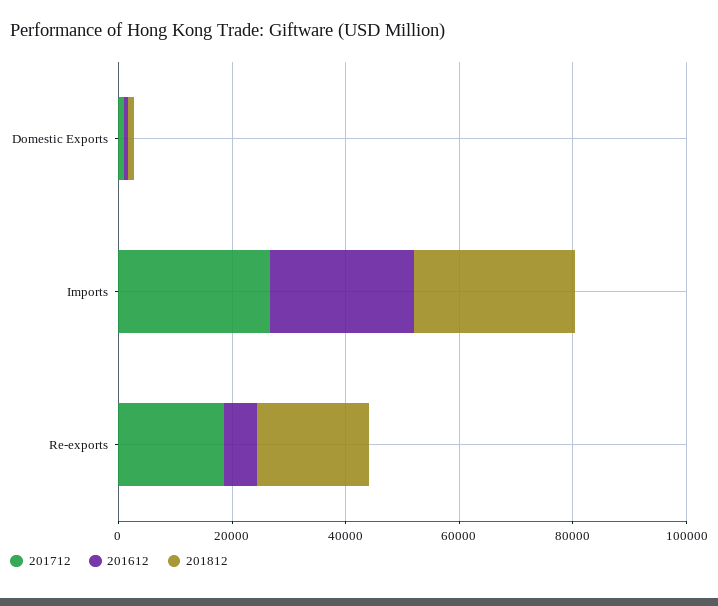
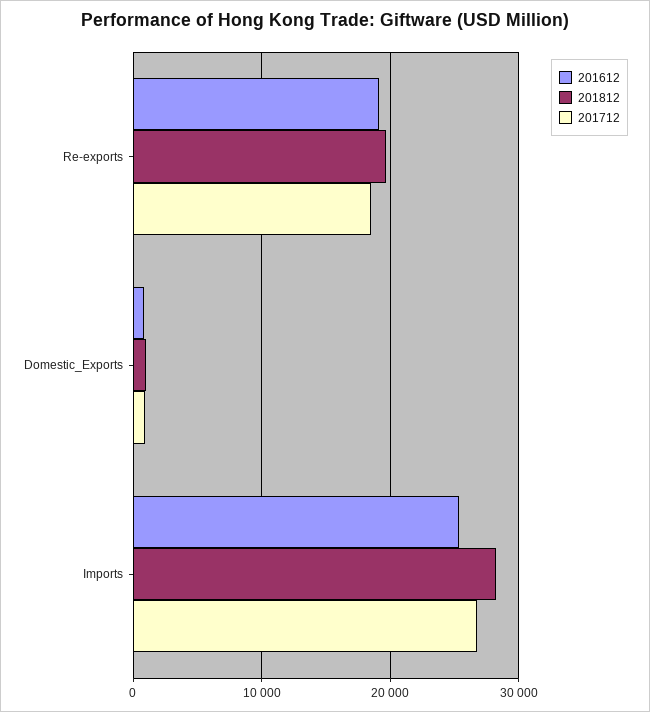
  {
    "201712": {
      "Domestic Exports": 1000,
      "Imports": 27000,
      "Re-exports": 19000
    },
    "201612": {
      "Domestic Exports": 1000,
      "Imports": 25000,
-     "Re-exports": 5000
+     "Re-exports": 19000
    },
    "201812": {
      "Domestic Exports": 1000,
      "Imports": 28000,
      "Re-exports": 20000
    }
  }

